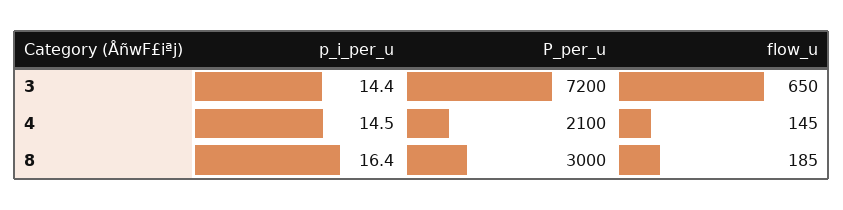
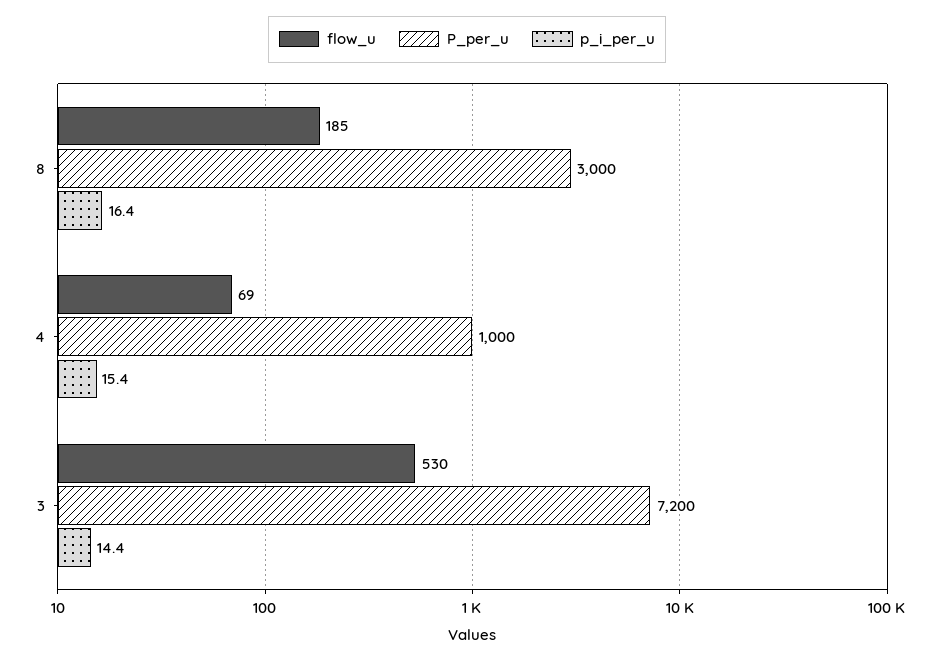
  {
    "p_i_per_u": {
      "3": 14.4,
-     "4": 14.5,
+     "4": 15.4,
      "8": 16.4
    },
    "P_per_u": {
      "3": 7200,
-     "4": 2100,
+     "4": 1000,
      "8": 3000
    },
    "flow_u": {
-     "3": 650,
+     "3": 530,
-     "4": 145,
+     "4": 69,
      "8": 185
    }
  }

